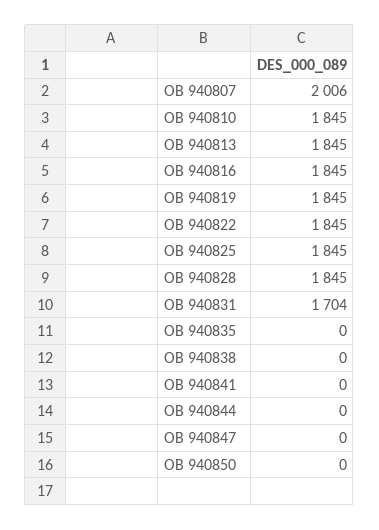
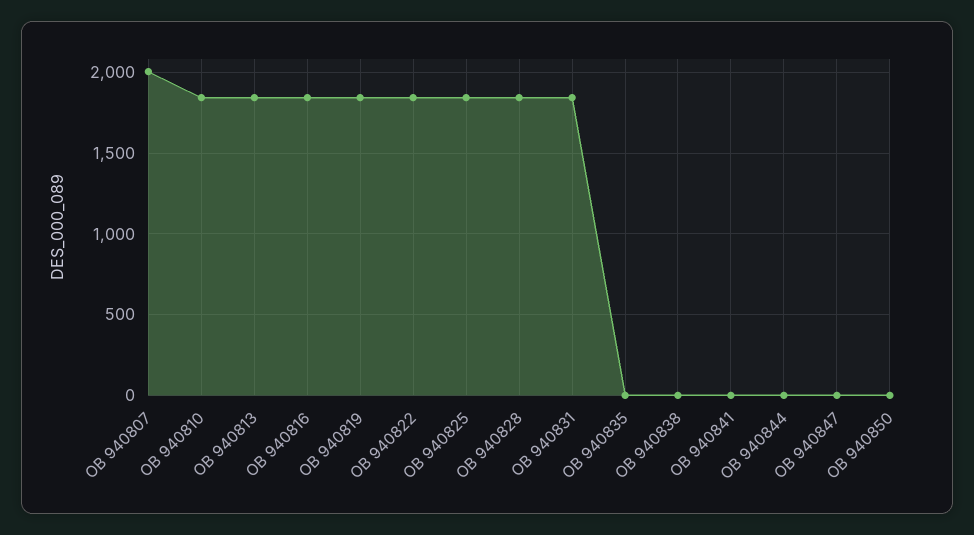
  {
    "OB 940807": 2006,
    "OB 940810": 1845,
    "OB 940813": 1845,
    "OB 940816": 1845,
    "OB 940819": 1845,
    "OB 940822": 1845,
    "OB 940825": 1845,
    "OB 940828": 1845,
-   "OB 940831": 1704,
+   "OB 940831": 1850,
    "OB 940835": 0,
    "OB 940838": 0,
    "OB 940841": 0,
    "OB 940844": 0,
    "OB 940847": 0,
    "OB 940850": 0
  }

